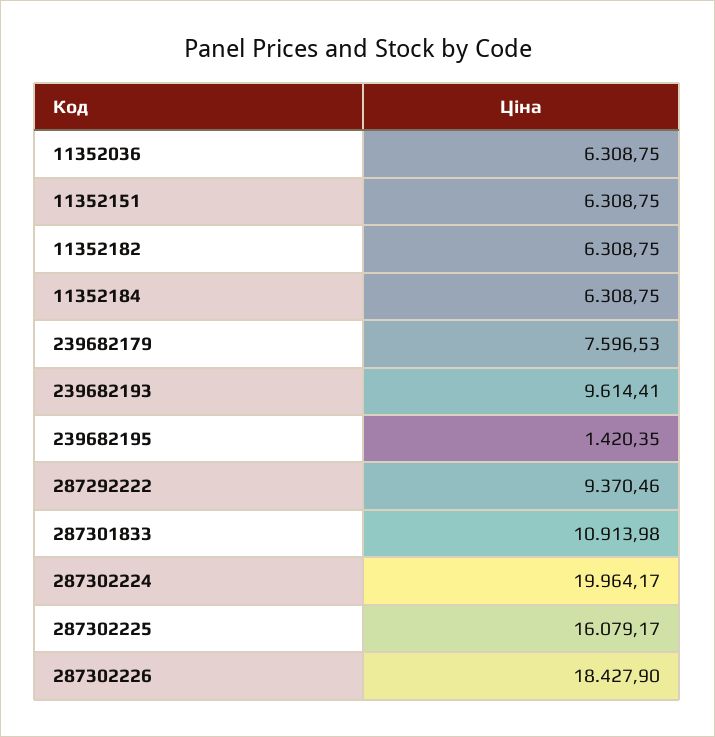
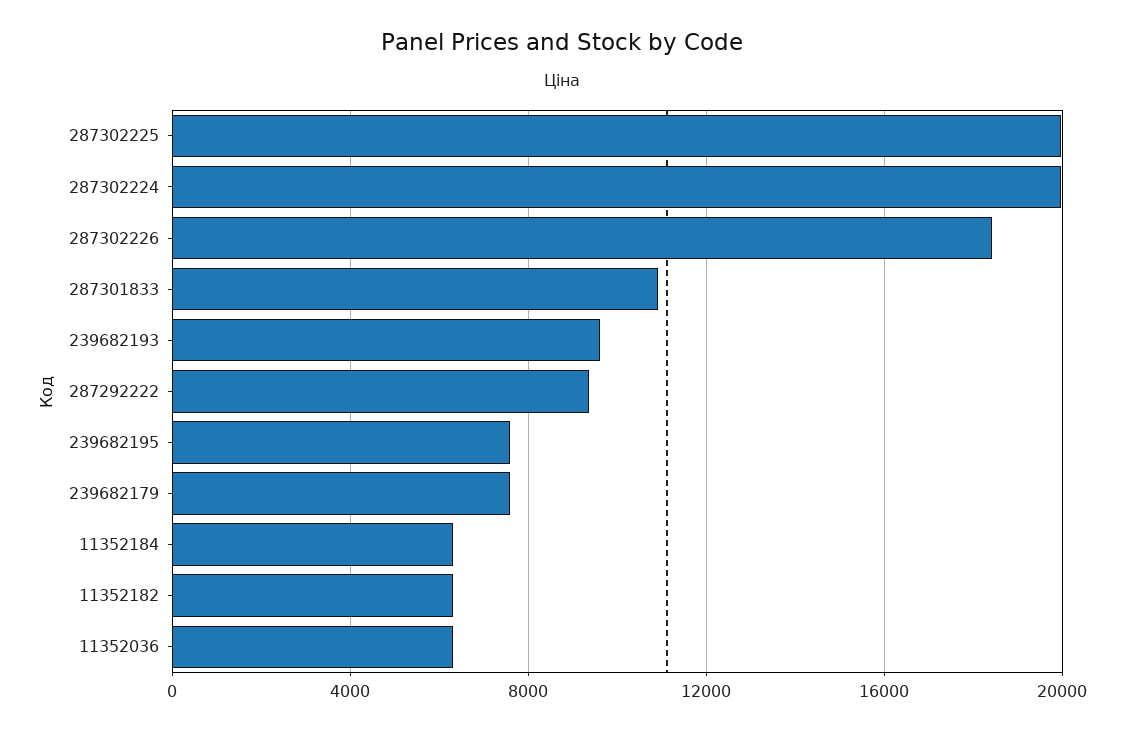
  {
    "11352036": 6308.75,
-   "11352151": 6308.75,
    "11352182": 6308.75,
    "11352184": 6308.75,
    "239682179": 7596.53,
    "239682193": 9614.41,
-   "239682195": 1420.35,
+   "239682195": 7500,
    "287292222": 9370.46,
    "287301833": 10913.98,
    "287302224": 19964.17,
-   "287302225": 16079.17,
+   "287302225": 20000,
    "287302226": 18427.9
  }

